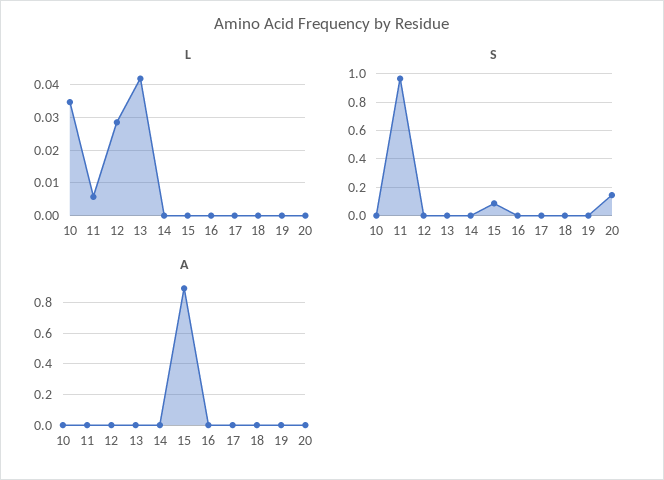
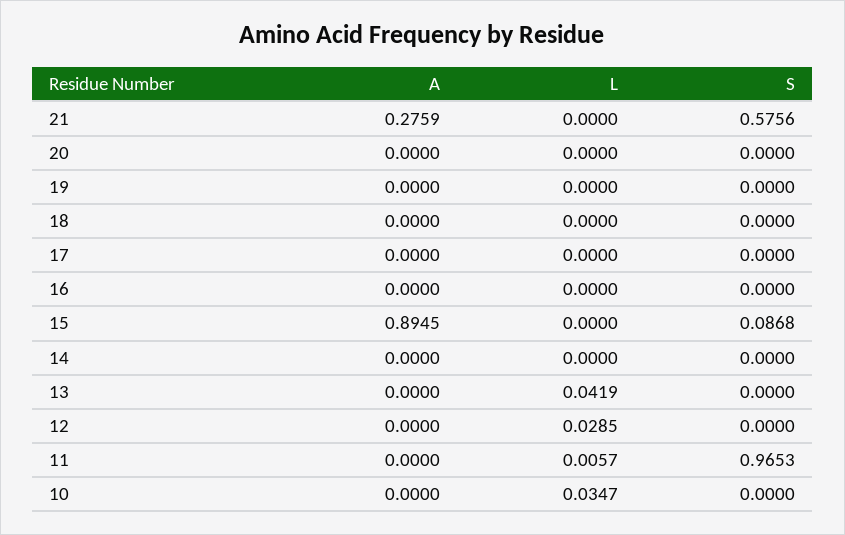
  {
    "L": {
      "10": 0.0347,
      "11": 0.0057,
      "12": 0.0285,
      "13": 0.0419,
      "14": 0,
      "15": 0,
      "16": 0,
      "17": 0,
      "18": 0,
      "19": 0,
-     "20": 0
+     "20": 0,
+     "21": 0
    },
    "S": {
      "10": 0,
      "11": 0.9653,
      "12": 0,
      "13": 0,
      "14": 0,
      "15": 0.0868,
      "16": 0,
      "17": 0,
      "18": 0,
      "19": 0,
-     "20": 0.15
+     "20": 0,
+     "21": 0.5756
    },
    "A": {
      "10": 0,
      "11": 0,
      "12": 0,
      "13": 0,
      "14": 0,
      "15": 0.8945,
      "16": 0,
      "17": 0,
      "18": 0,
      "19": 0,
-     "20": 0
+     "20": 0,
+     "21": 0.2759
    }
  }

